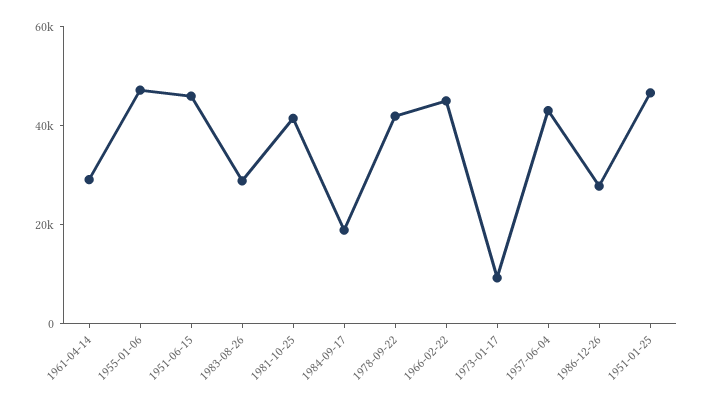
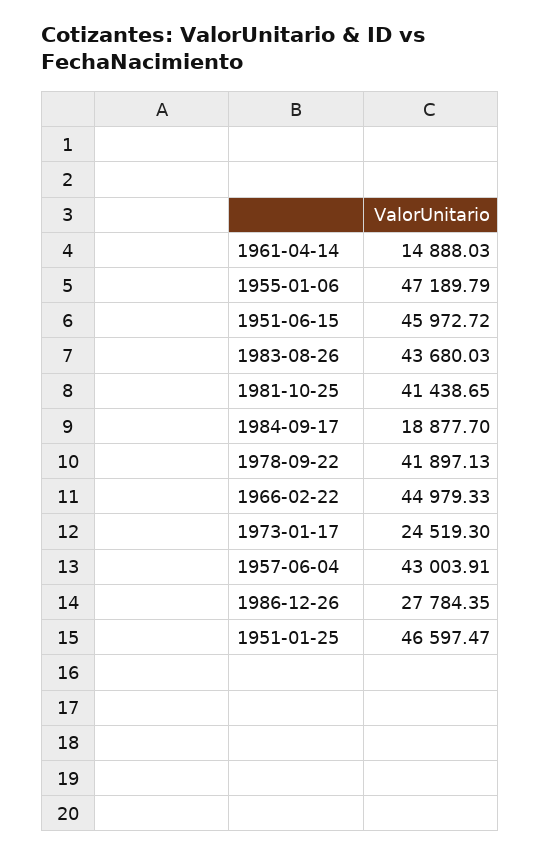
  {
-   "1961-04-14": 30000,
+   "1961-04-14": 14888.03,
    "1955-01-06": 47189.79,
    "1951-06-15": 45972.72,
-   "1983-08-26": 30000,
+   "1983-08-26": 43680.03,
    "1981-10-25": 41438.65,
    "1984-09-17": 18877.7,
    "1978-09-22": 41897.13,
    "1966-02-22": 44979.33,
-   "1973-01-17": 10000,
+   "1973-01-17": 24519.3,
    "1957-06-04": 43003.91,
    "1986-12-26": 27784.35,
    "1951-01-25": 46597.47
  }

